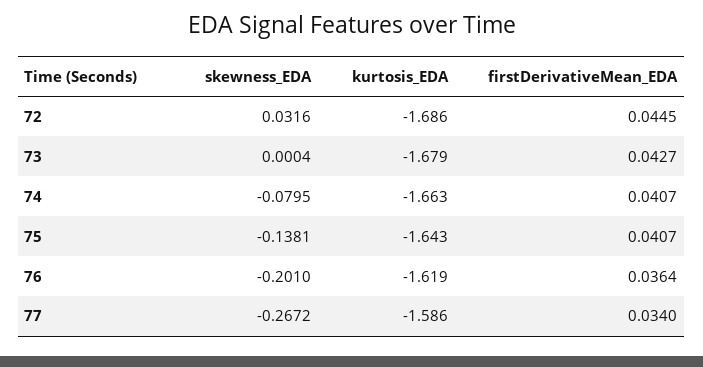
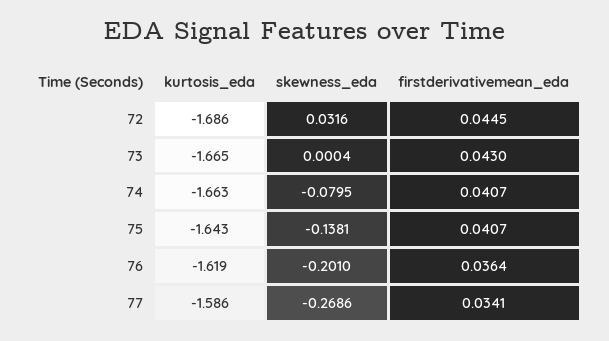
  {
    "skewness_EDA": {
      "72": 0.0316,
      "73": 0.0004,
      "74": -0.0795,
      "75": -0.1381,
      "76": -0.201,
-     "77": -0.2672
+     "77": -0.2686
    },
    "kurtosis_EDA": {
      "72": -1.686,
-     "73": -1.679,
+     "73": -1.665,
      "74": -1.663,
      "75": -1.643,
      "76": -1.619,
      "77": -1.586
    },
    "firstDerivativeMean_EDA": {
      "72": 0.0445,
-     "73": 0.0427,
+     "73": 0.043,
      "74": 0.0407,
      "75": 0.0407,
      "76": 0.0364,
-     "77": 0.034
+     "77": 0.0341
    }
  }

